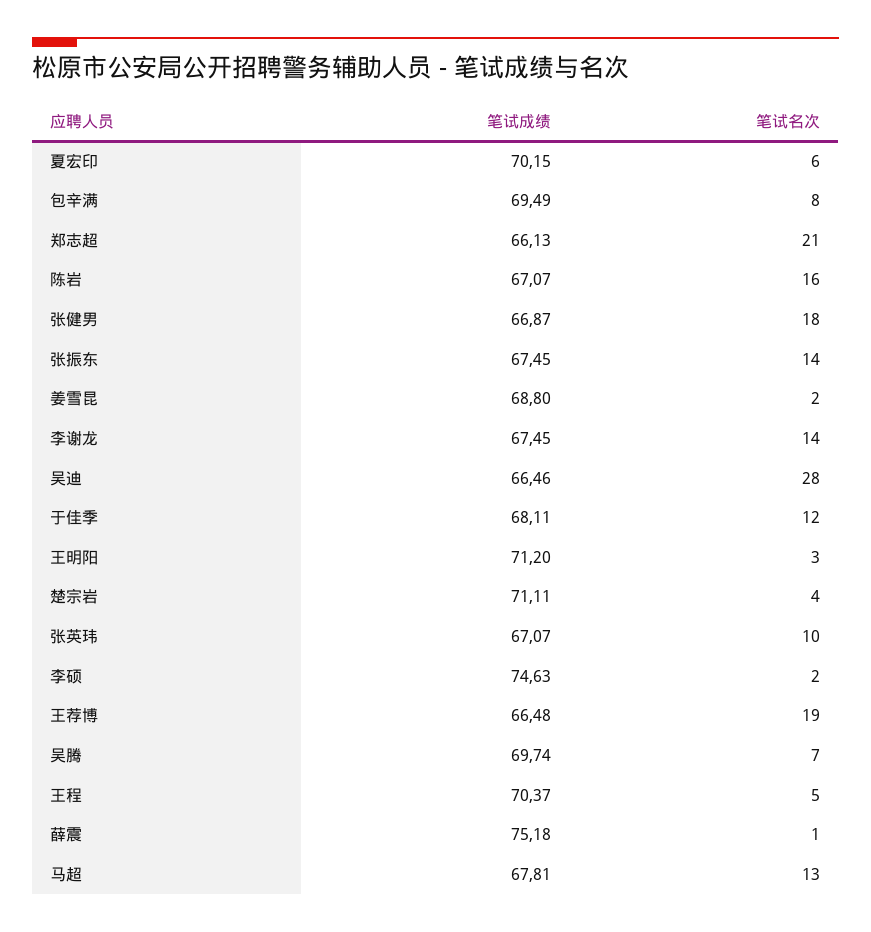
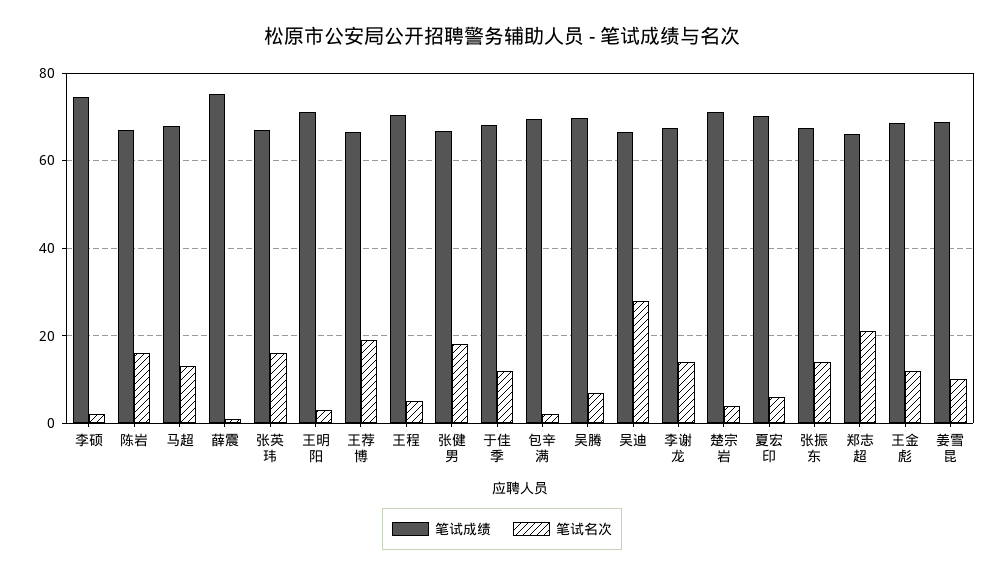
  {
    "笔试成绩": {
      "夏宏印": 70.15,
      "包辛满": 69.49,
      "郑志超": 66.13,
      "陈岩": 67.07,
      "张健男": 66.87,
      "张振东": 67.45,
      "姜雪昆": 68.8,
      "李谢龙": 67.45,
      "吴迪": 66.46,
      "于佳季": 68.11,
      "王明阳": 71.2,
      "楚宗岩": 71.11,
      "张英玮": 67.07,
      "李硕": 74.63,
      "王荐博": 66.48,
      "吴腾": 69.74,
      "王程": 70.37,
      "薛震": 75.18,
-     "马超": 67.81
+     "马超": 67.81,
+     "王金彪": 68
    },
    "笔试名次": {
      "夏宏印": 6,
-     "包辛满": 8,
+     "包辛满": 2,
      "郑志超": 21,
      "陈岩": 16,
      "张健男": 18,
      "张振东": 14,
-     "姜雪昆": 2,
+     "姜雪昆": 10,
      "李谢龙": 14,
      "吴迪": 28,
      "于佳季": 12,
      "王明阳": 3,
      "楚宗岩": 4,
-     "张英玮": 10,
+     "张英玮": 16,
      "李硕": 2,
      "王荐博": 19,
      "吴腾": 7,
      "王程": 5,
      "薛震": 1,
-     "马超": 13
+     "马超": 13,
+     "王金彪": 12
    }
  }

